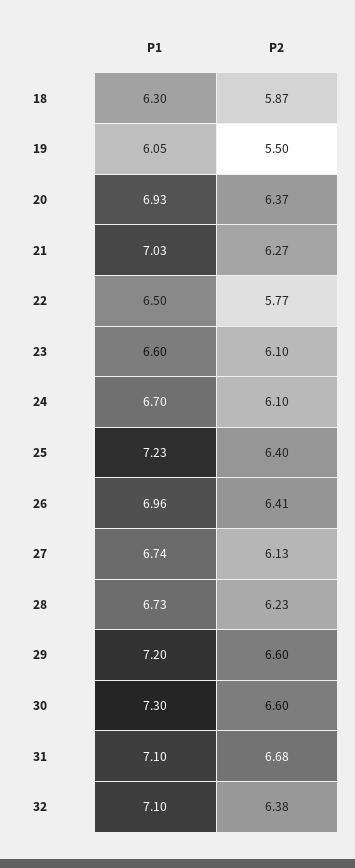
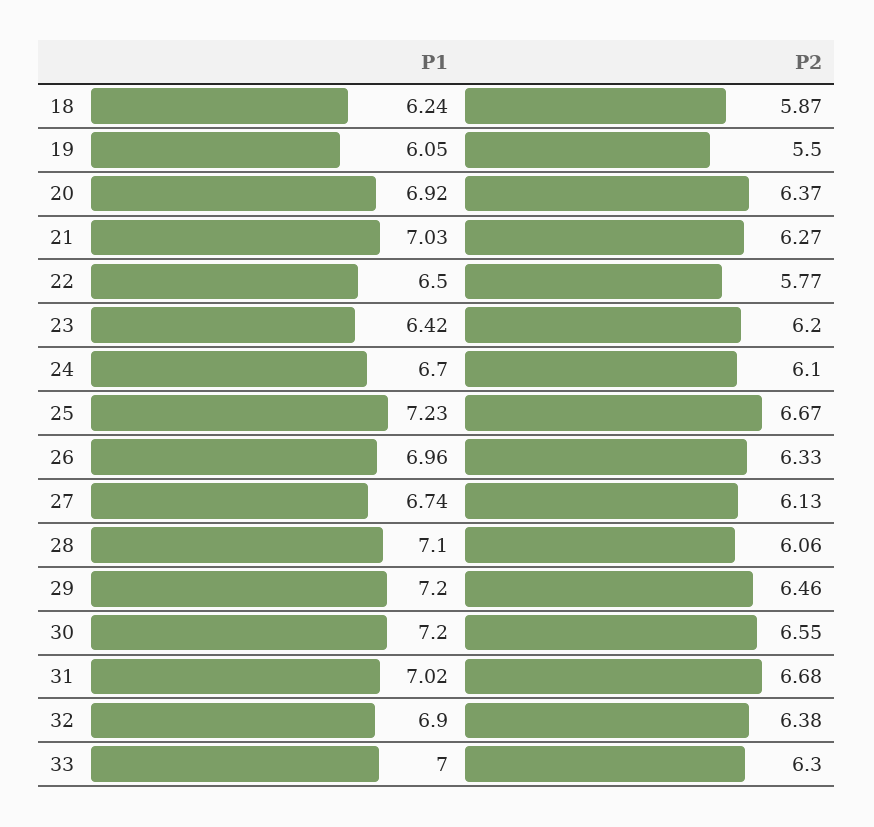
  {
    "P1": {
-     "18": 6.3,
+     "18": 6.24,
      "19": 6.05,
-     "20": 6.93,
+     "20": 6.92,
      "21": 7.03,
      "22": 6.5,
-     "23": 6.6,
+     "23": 6.42,
      "24": 6.7,
      "25": 7.23,
      "26": 6.96,
      "27": 6.74,
-     "28": 6.73,
+     "28": 7.1,
      "29": 7.2,
-     "30": 7.3,
+     "30": 7.2,
-     "31": 7.1,
+     "31": 7.02,
-     "32": 7.1
+     "32": 6.9,
+     "33": 7
    },
    "P2": {
      "18": 5.87,
      "19": 5.5,
      "20": 6.37,
      "21": 6.27,
      "22": 5.77,
-     "23": 6.1,
+     "23": 6.2,
      "24": 6.1,
-     "25": 6.4,
+     "25": 6.67,
-     "26": 6.41,
+     "26": 6.33,
      "27": 6.13,
-     "28": 6.23,
+     "28": 6.06,
-     "29": 6.6,
+     "29": 6.46,
-     "30": 6.6,
+     "30": 6.55,
      "31": 6.68,
-     "32": 6.38
+     "32": 6.38,
+     "33": 6.3
    }
  }

